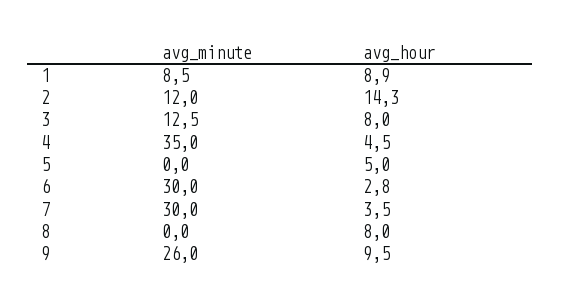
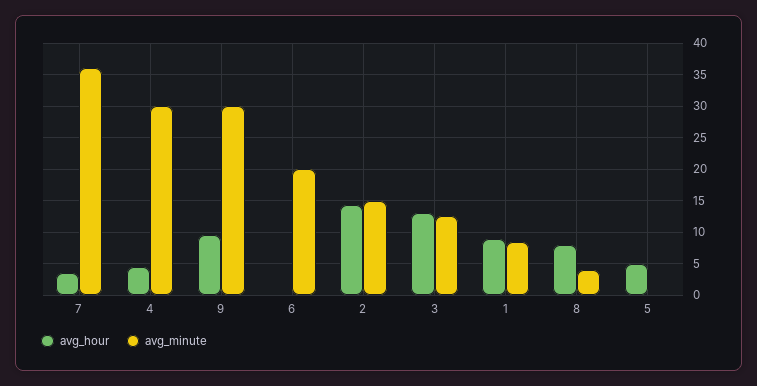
  {
    "avg_minute": {
      "1": 8.5,
-     "2": 12,
+     "2": 15,
      "3": 12.5,
-     "4": 35,
+     "4": 30,
      "5": 0,
-     "6": 30,
+     "6": 20,
-     "7": 30,
+     "7": 36,
-     "8": 0,
+     "8": 4,
-     "9": 26
+     "9": 30
    },
    "avg_hour": {
      "1": 8.9,
      "2": 14.3,
-     "3": 8,
+     "3": 13,
      "4": 4.5,
      "5": 5,
-     "6": 2.8,
+     "6": 0,
      "7": 3.5,
      "8": 8,
      "9": 9.5
    }
  }

